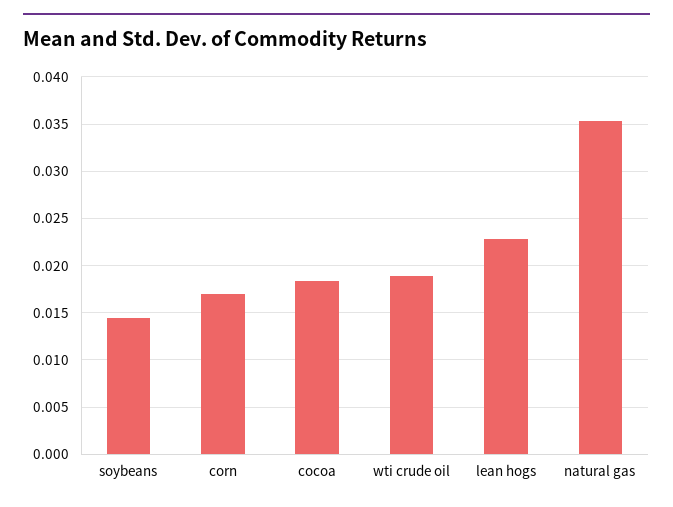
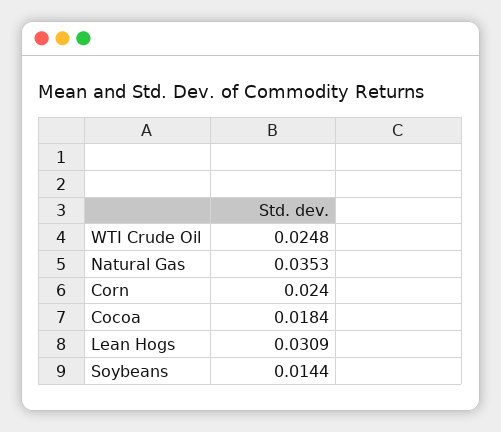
  {
    "soybeans": 0.0144,
-   "corn": 0.017,
+   "corn": 0.024,
    "cocoa": 0.0184,
-   "wti crude oil": 0.019,
+   "wti crude oil": 0.0248,
-   "lean hogs": 0.023,
+   "lean hogs": 0.0309,
    "natural gas": 0.0353
  }

